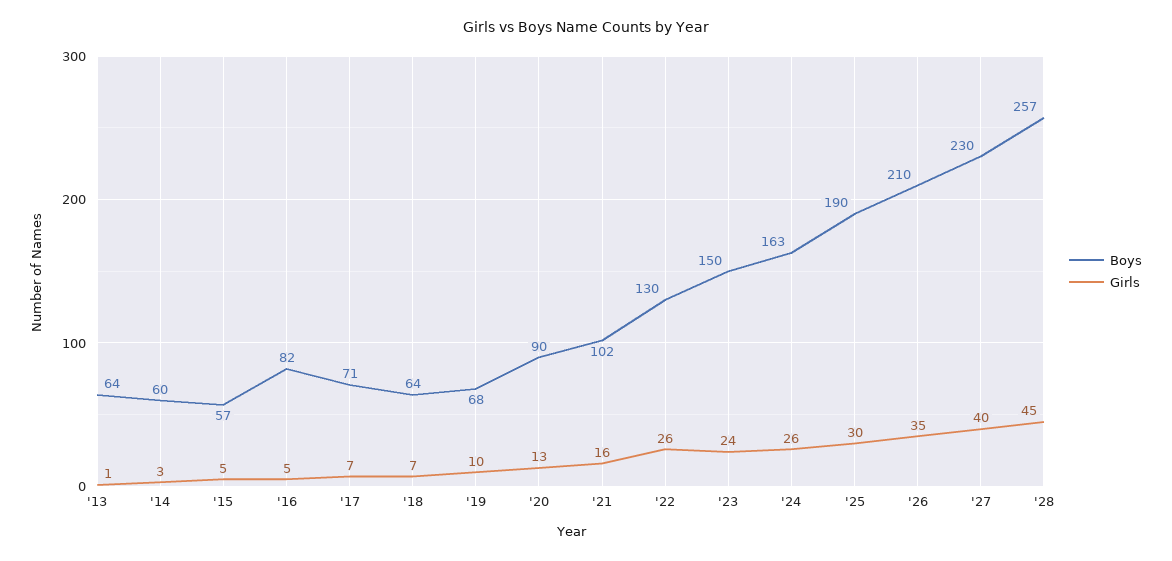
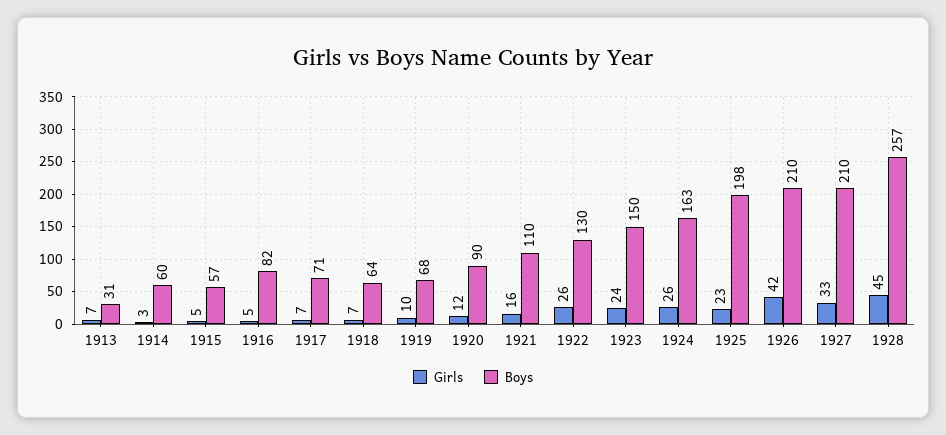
  {
    "Boys": {
-     "'13": 64,
+     "'13": 31,
      "'14": 60,
      "'15": 57,
      "'16": 82,
      "'17": 71,
      "'18": 64,
      "'19": 68,
      "'20": 90,
-     "'21": 102,
+     "'21": 110,
      "'22": 130,
      "'23": 150,
      "'24": 163,
-     "'25": 190,
+     "'25": 198,
      "'26": 210,
-     "'27": 230,
+     "'27": 210,
      "'28": 257
    },
    "Girls": {
-     "'13": 1,
+     "'13": 7,
      "'14": 3,
      "'15": 5,
      "'16": 5,
      "'17": 7,
      "'18": 7,
      "'19": 10,
-     "'20": 13,
+     "'20": 12,
      "'21": 16,
      "'22": 26,
      "'23": 24,
      "'24": 26,
-     "'25": 30,
+     "'25": 23,
-     "'26": 35,
+     "'26": 42,
-     "'27": 40,
+     "'27": 33,
      "'28": 45
    }
  }

